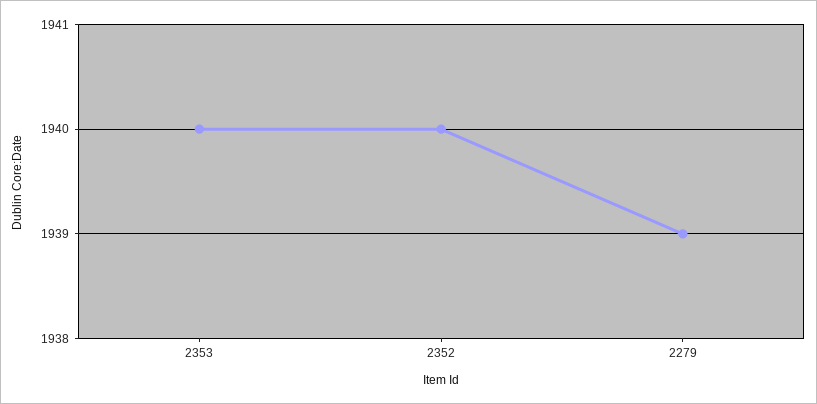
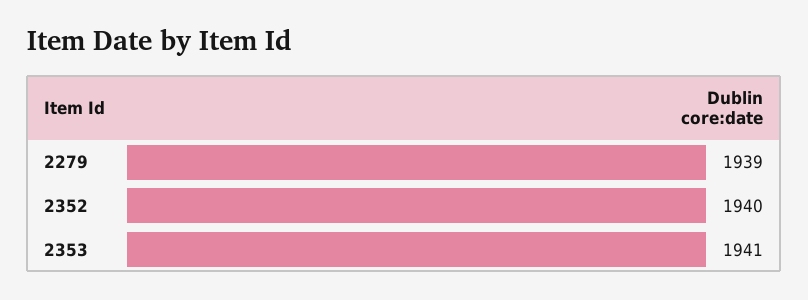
  {
-   "2353": 1940,
+   "2353": 1941,
    "2352": 1940,
    "2279": 1939
  }

